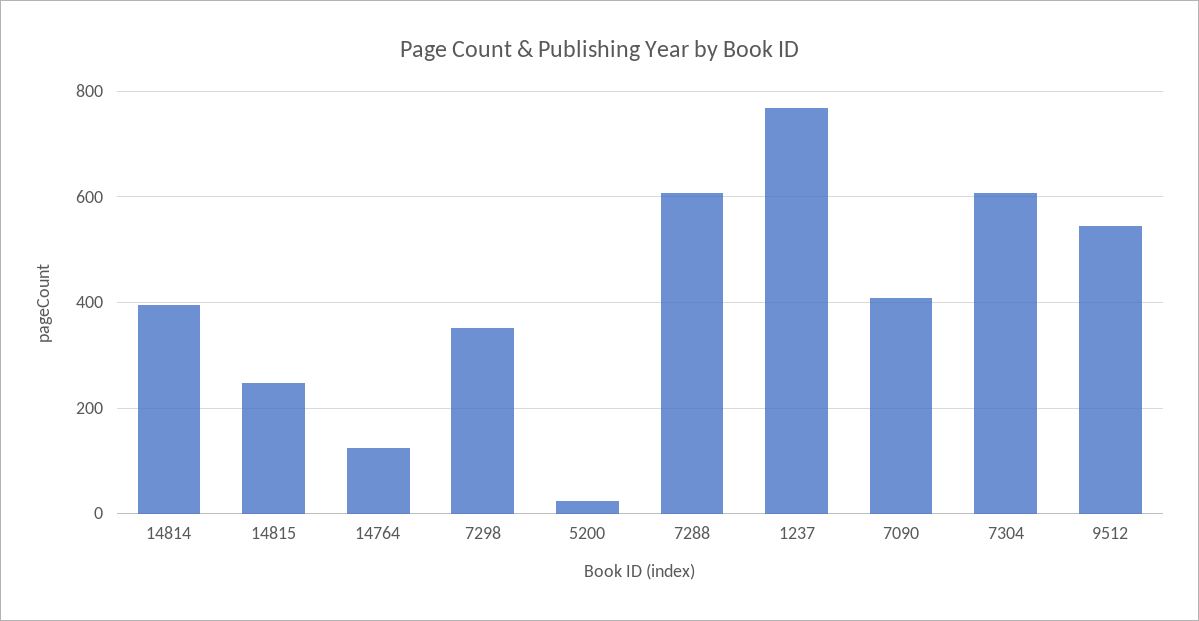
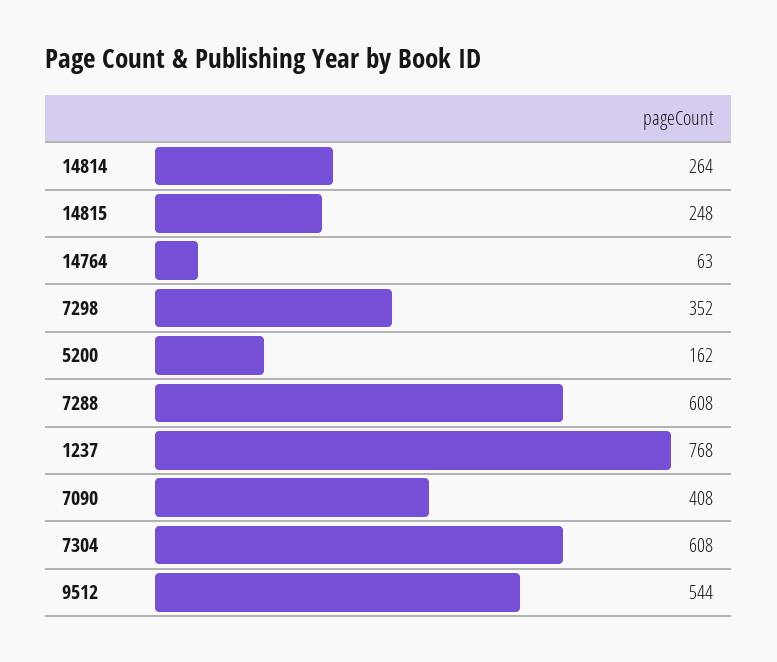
  {
-   "14814": 400,
+   "14814": 264,
    "14815": 248,
-   "14764": 120,
+   "14764": 63,
    "7298": 352,
-   "5200": 20,
+   "5200": 162,
    "7288": 608,
    "1237": 768,
    "7090": 408,
    "7304": 608,
    "9512": 544
  }

